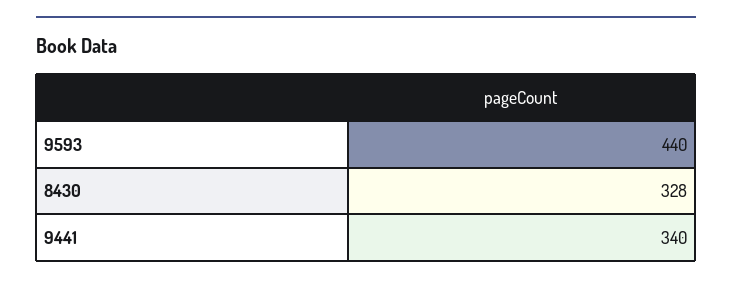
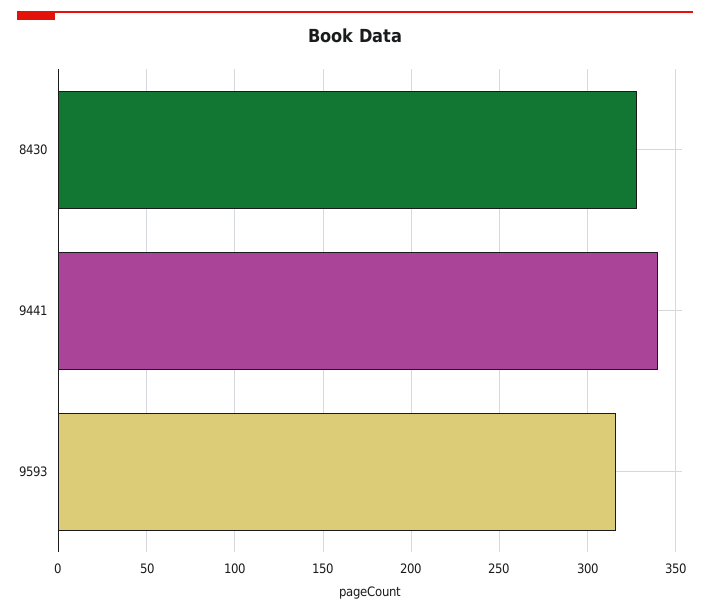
  {
-   "9593": 440,
+   "9593": 315,
    "8430": 328,
    "9441": 340
  }

